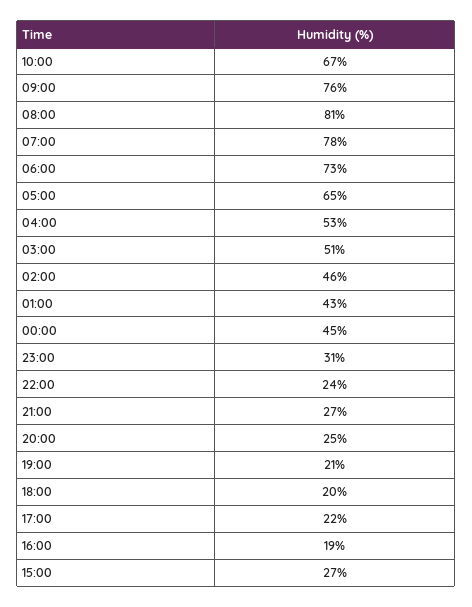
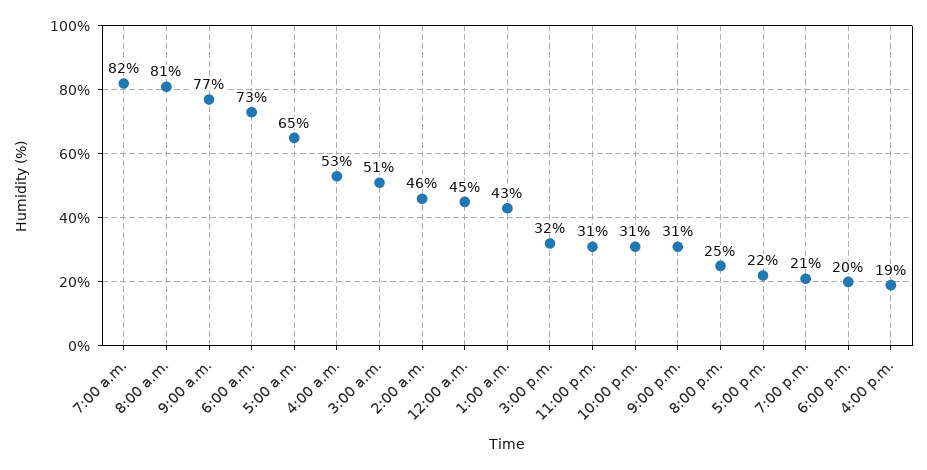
  {
-   "10:00": 67,
-   "09:00": 76,
+   "09:00": 77,
    "08:00": 81,
-   "07:00": 78,
+   "07:00": 82,
    "06:00": 73,
    "05:00": 65,
    "04:00": 53,
    "03:00": 51,
    "02:00": 46,
    "01:00": 43,
    "00:00": 45,
    "23:00": 31,
-   "22:00": 24,
+   "22:00": 31,
-   "21:00": 27,
+   "21:00": 31,
    "20:00": 25,
    "19:00": 21,
    "18:00": 20,
    "17:00": 22,
    "16:00": 19,
-   "15:00": 27
+   "15:00": 32
  }

